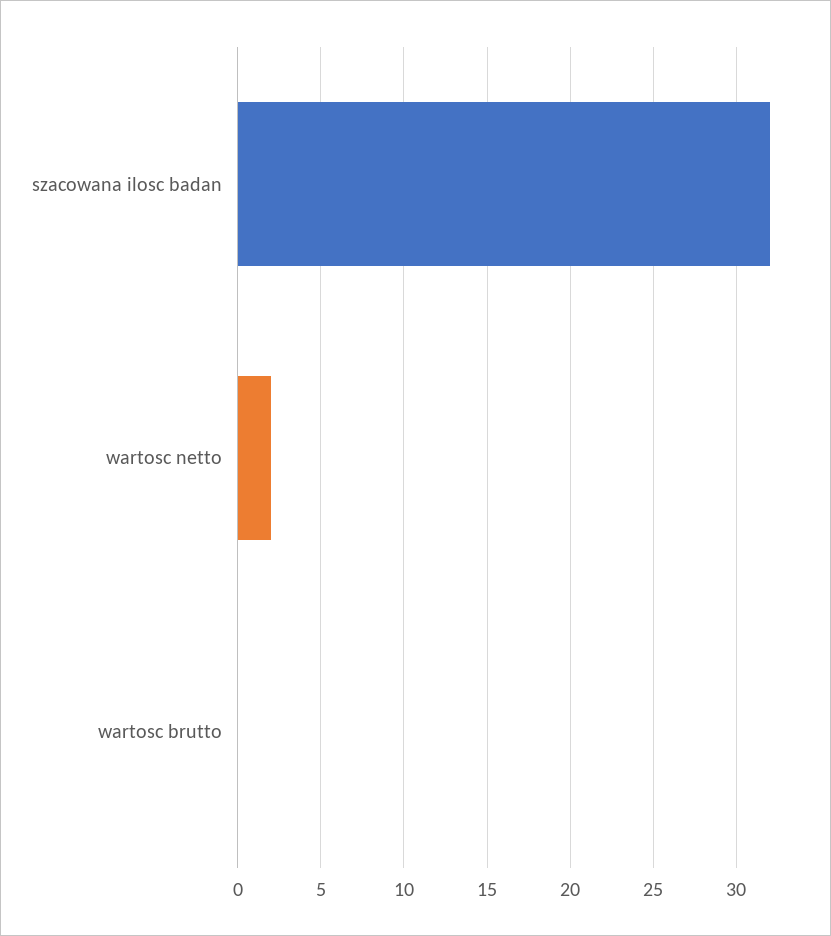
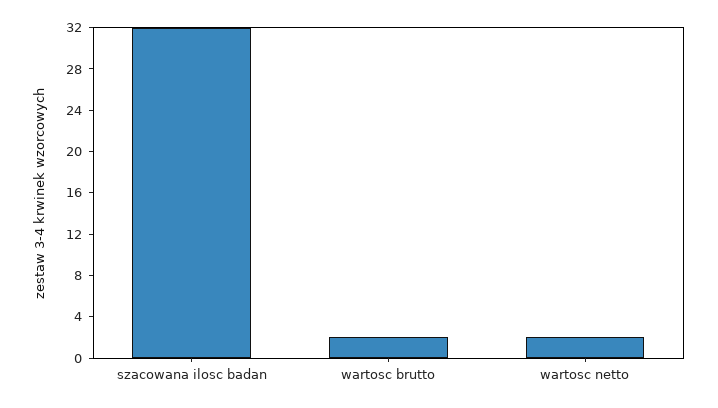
  {
    "szacowana ilosc badan": 32,
    "wartosc netto": 2,
-   "wartosc brutto": 0
+   "wartosc brutto": 2
  }

